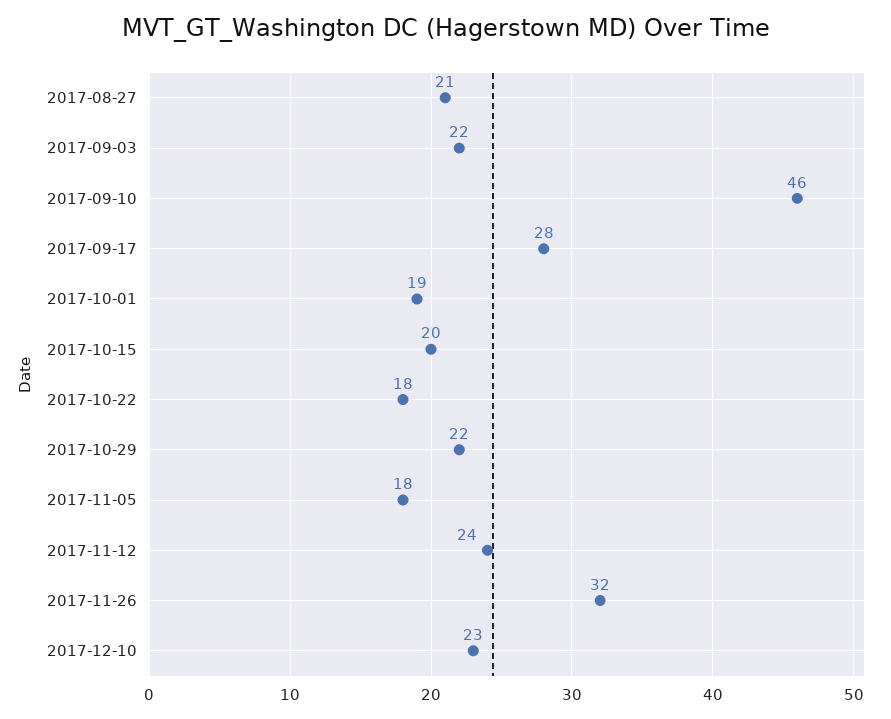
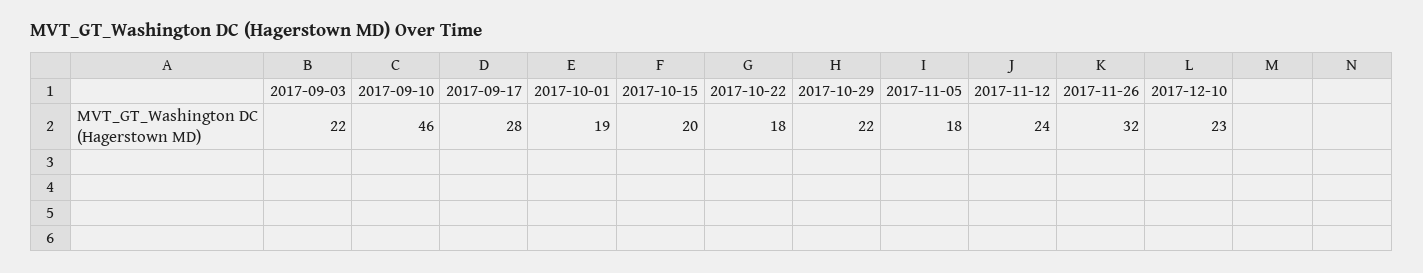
  {
-   "2017-08-27": 21,
    "2017-09-03": 22,
    "2017-09-10": 46,
    "2017-09-17": 28,
    "2017-10-01": 19,
    "2017-10-15": 20,
    "2017-10-22": 18,
    "2017-10-29": 22,
    "2017-11-05": 18,
    "2017-11-12": 24,
    "2017-11-26": 32,
    "2017-12-10": 23
  }

